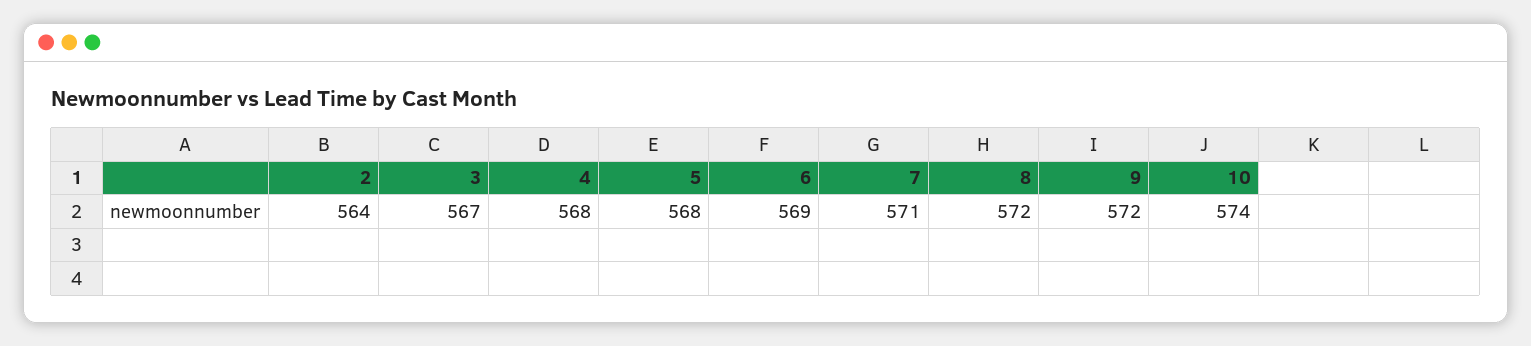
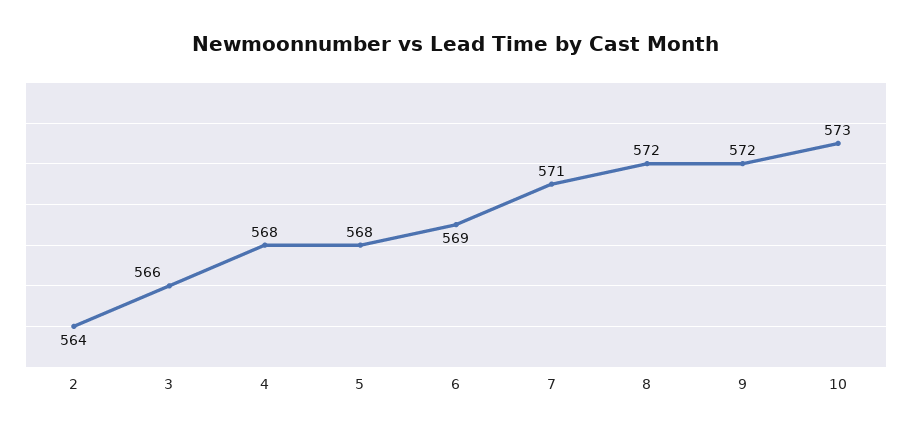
  {
    "2": 564,
-   "3": 567,
+   "3": 566,
    "4": 568,
    "5": 568,
    "6": 569,
    "7": 571,
    "8": 572,
    "9": 572,
-   "10": 574
+   "10": 573
  }

